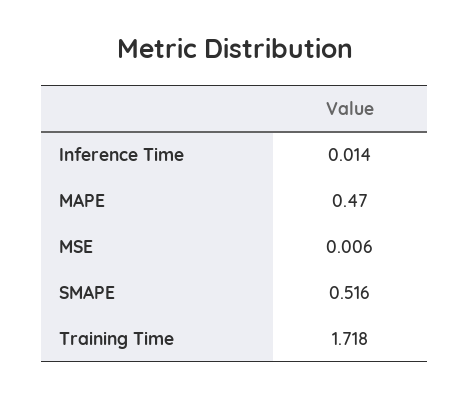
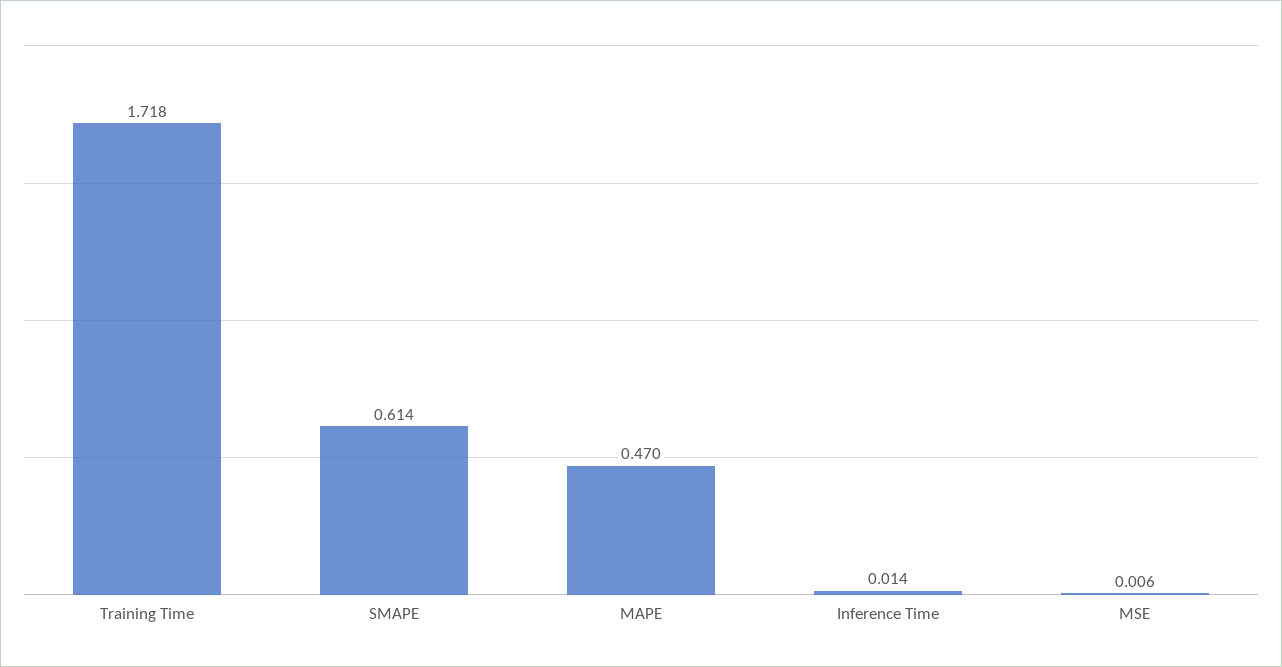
  {
    "Inference Time": 0.014,
    "MAPE": 0.47,
    "MSE": 0.006,
-   "SMAPE": 0.516,
+   "SMAPE": 0.614,
    "Training Time": 1.718
  }

